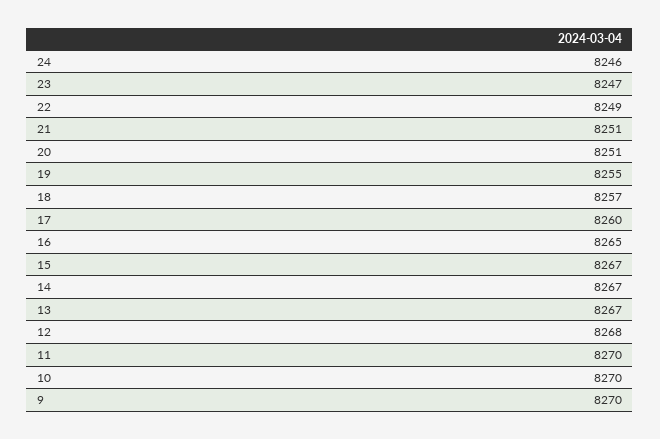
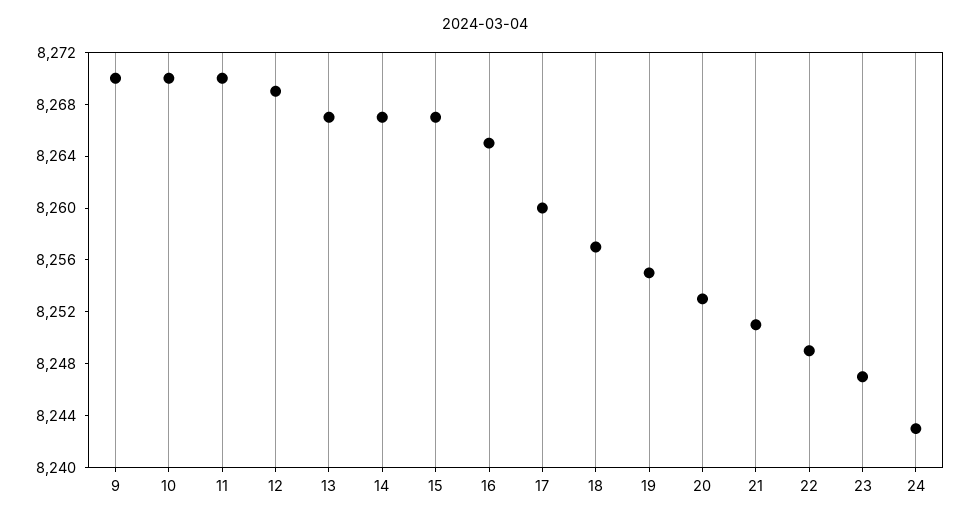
  {
-   "24": 8246,
+   "24": 8243,
    "23": 8247,
    "22": 8249,
    "21": 8251,
-   "20": 8251,
+   "20": 8253,
    "19": 8255,
    "18": 8257,
    "17": 8260,
    "16": 8265,
    "15": 8267,
    "14": 8267,
    "13": 8267,
-   "12": 8268,
+   "12": 8269,
    "11": 8270,
    "10": 8270,
    "9": 8270
  }

